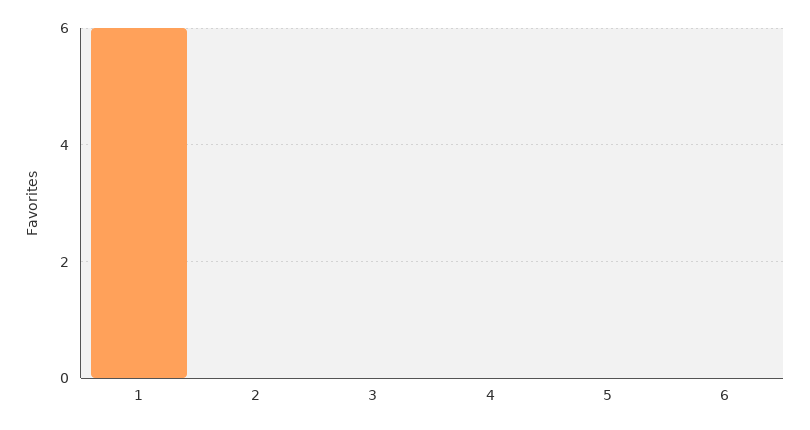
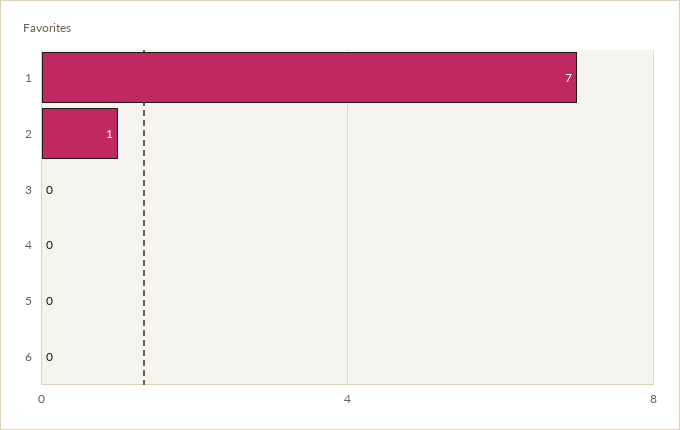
  {
-   "1": 6,
+   "1": 7,
-   "2": 0,
+   "2": 1,
    "3": 0,
    "4": 0,
    "5": 0,
    "6": 0
  }

